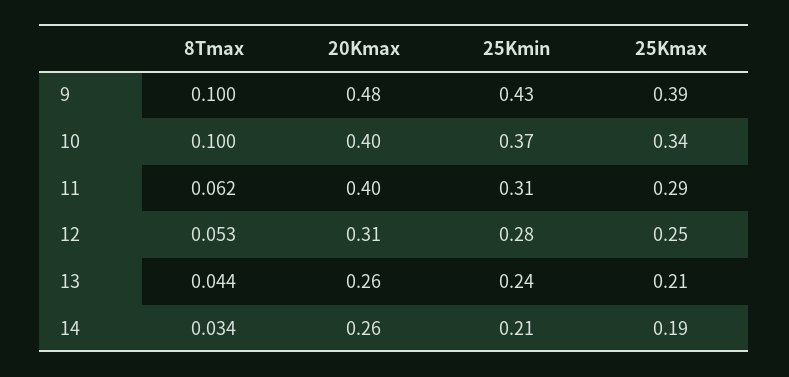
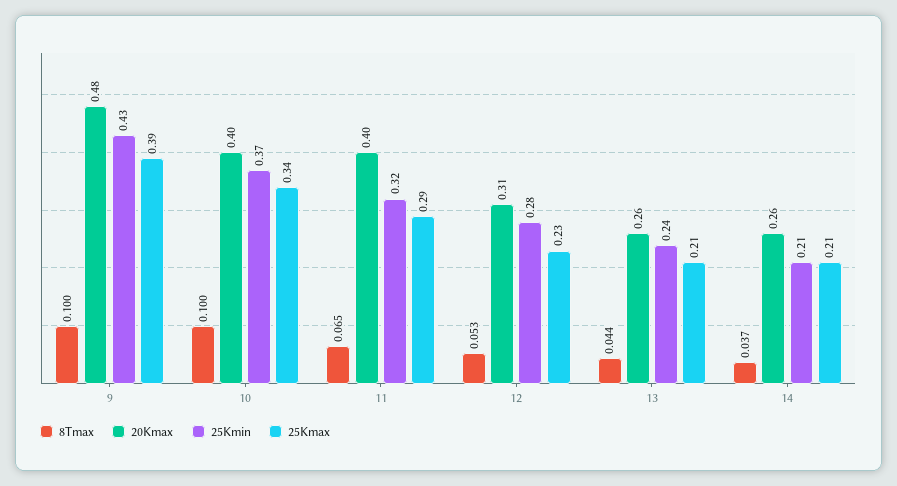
  {
    "8Tmax": {
      "9": 0.1,
      "10": 0.1,
-     "11": 0.062,
+     "11": 0.065,
      "12": 0.053,
      "13": 0.044,
-     "14": 0.034
+     "14": 0.037
    },
    "20Kmax": {
      "9": 0.48,
      "10": 0.4,
      "11": 0.4,
      "12": 0.31,
      "13": 0.26,
      "14": 0.26
    },
    "25Kmin": {
      "9": 0.43,
      "10": 0.37,
-     "11": 0.31,
+     "11": 0.32,
      "12": 0.28,
      "13": 0.24,
      "14": 0.21
    },
    "25Kmax": {
      "9": 0.39,
      "10": 0.34,
      "11": 0.29,
-     "12": 0.25,
+     "12": 0.23,
      "13": 0.21,
-     "14": 0.19
+     "14": 0.21
    }
  }

